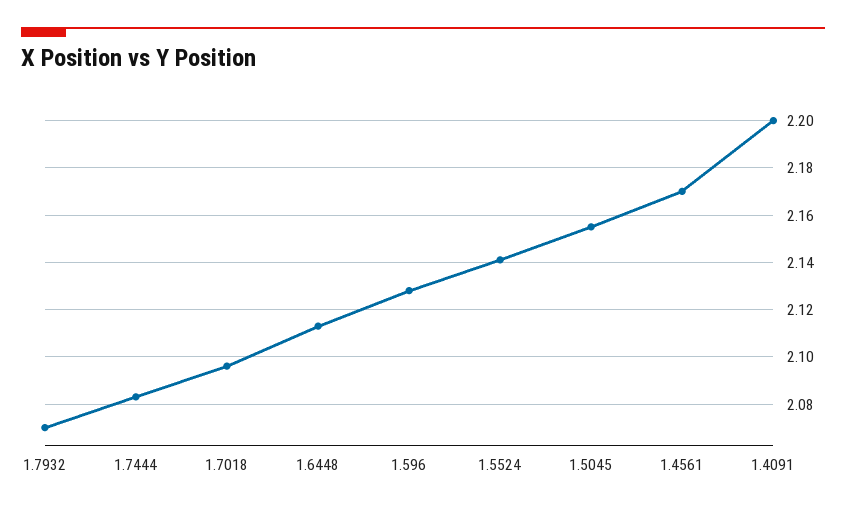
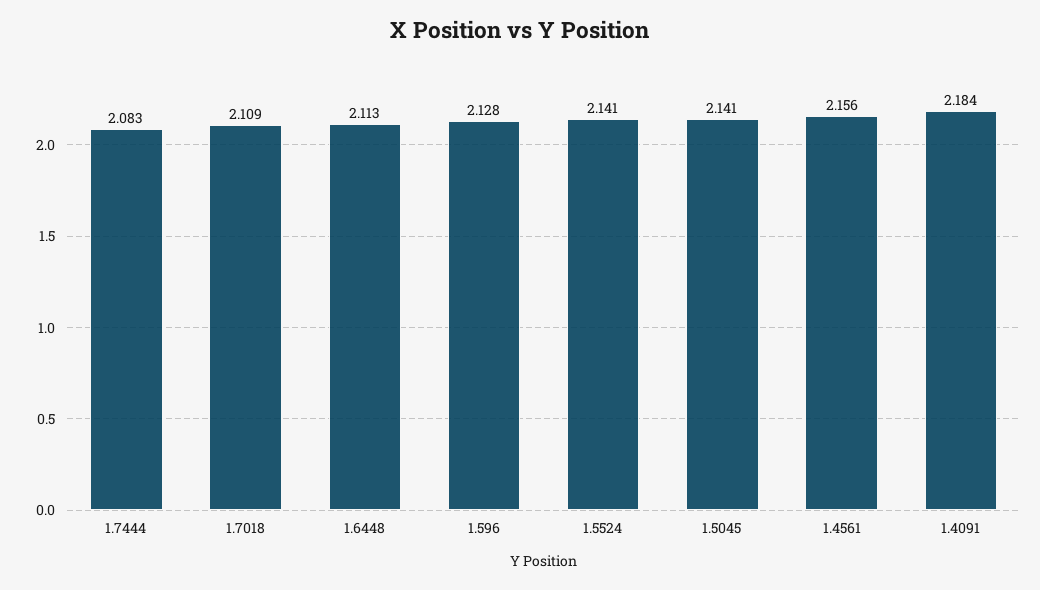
  {
-   "1.7932": 2.07,
    "1.7444": 2.083,
-   "1.7018": 2.095,
+   "1.7018": 2.109,
    "1.6448": 2.113,
    "1.596": 2.128,
    "1.5524": 2.141,
-   "1.5045": 2.155,
+   "1.5045": 2.141,
-   "1.4561": 2.17,
+   "1.4561": 2.156,
-   "1.4091": 2.2
+   "1.4091": 2.184
  }

